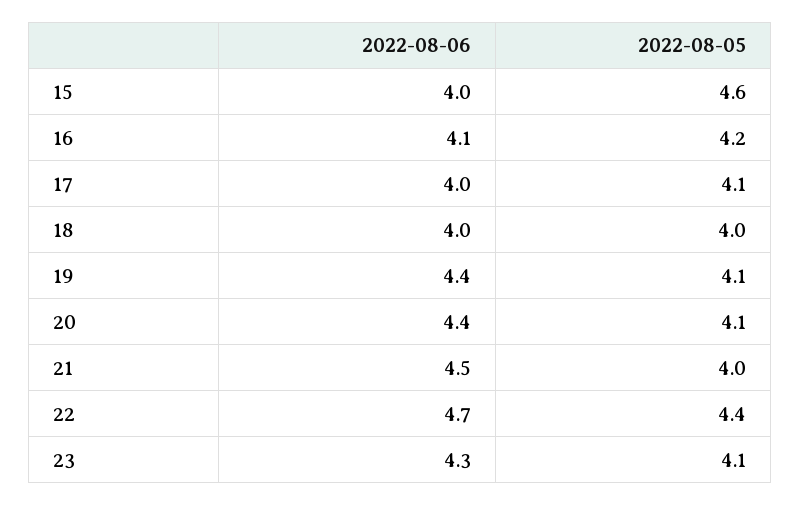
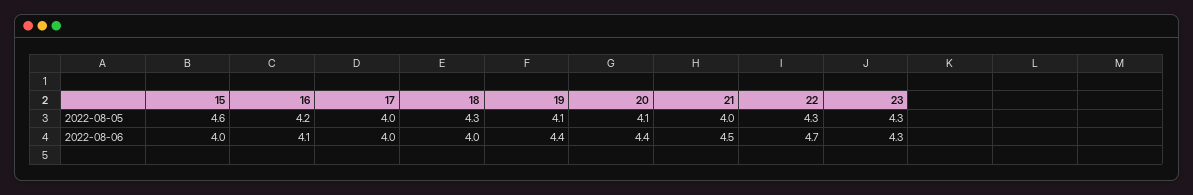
  {
    "2022-08-06": {
      "15": 4,
      "16": 4.1,
      "17": 4,
      "18": 4,
      "19": 4.4,
      "20": 4.4,
      "21": 4.5,
      "22": 4.7,
      "23": 4.3
    },
    "2022-08-05": {
      "15": 4.6,
      "16": 4.2,
-     "17": 4.1,
+     "17": 4,
-     "18": 4,
+     "18": 4.3,
      "19": 4.1,
      "20": 4.1,
      "21": 4,
-     "22": 4.4,
+     "22": 4.3,
-     "23": 4.1
+     "23": 4.3
    }
  }

